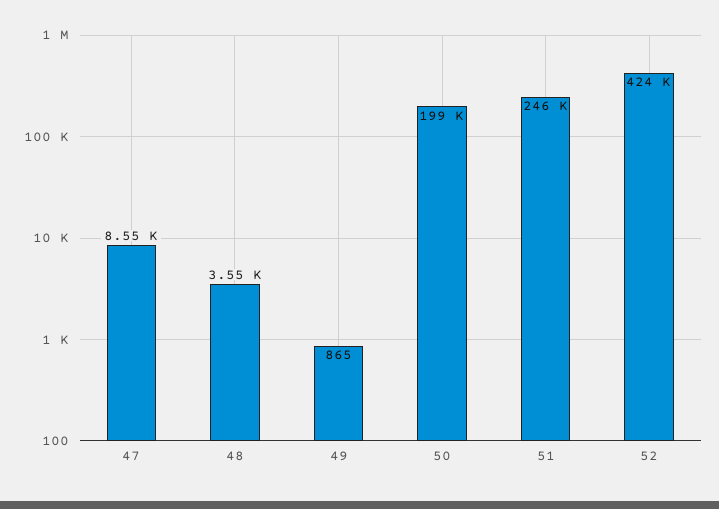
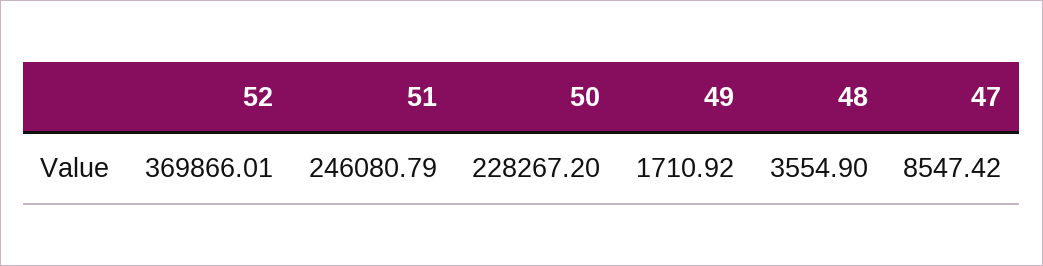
  {
    "47": 8547.42,
    "48": 3554.9,
-   "49": 865,
+   "49": 1710.92,
-   "50": 199000,
+   "50": 228267.2,
    "51": 246080.79,
-   "52": 424000
+   "52": 369866.01
  }

